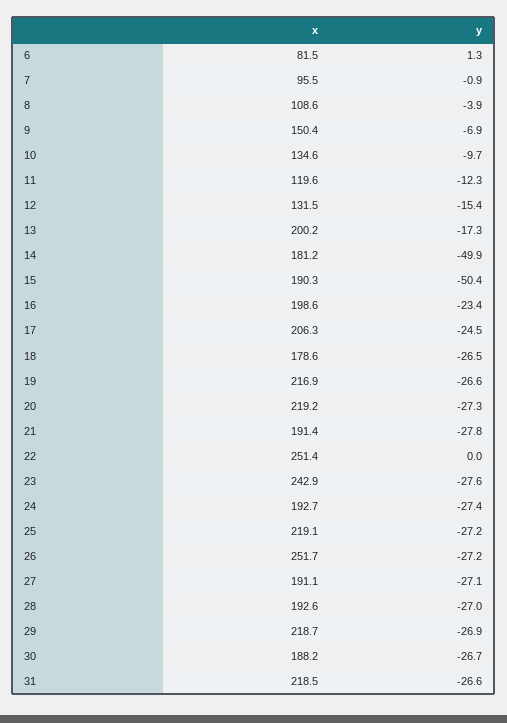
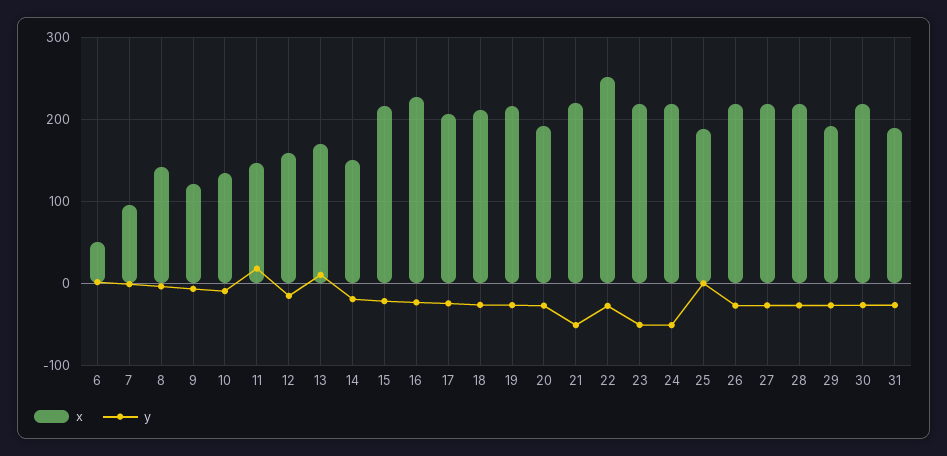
  {
    "x": {
-     "6": 81.5,
+     "6": 50,
      "7": 95.5,
-     "8": 108.6,
+     "8": 140,
-     "9": 150.4,
+     "9": 120,
      "10": 134.6,
-     "11": 119.6,
+     "11": 150,
-     "12": 131.5,
+     "12": 160,
-     "13": 200.2,
+     "13": 170,
-     "14": 181.2,
+     "14": 150,
-     "15": 190.3,
+     "15": 220,
-     "16": 198.6,
+     "16": 230,
      "17": 206.3,
-     "18": 178.6,
+     "18": 210,
      "19": 216.9,
-     "20": 219.2,
+     "20": 190,
-     "21": 191.4,
+     "21": 220,
      "22": 251.4,
-     "23": 242.9,
+     "23": 220,
-     "24": 192.7,
+     "24": 220,
-     "25": 219.1,
+     "25": 190,
-     "26": 251.7,
+     "26": 220,
-     "27": 191.1,
+     "27": 220,
-     "28": 192.6,
+     "28": 220,
-     "29": 218.7,
+     "29": 190,
-     "30": 188.2,
+     "30": 220,
-     "31": 218.5
+     "31": 190
    },
    "y": {
      "6": 1.3,
      "7": -0.9,
      "8": -3.9,
      "9": -6.9,
      "10": -9.7,
-     "11": -12.3,
+     "11": 20,
      "12": -15.4,
-     "13": -17.3,
+     "13": 10,
-     "14": -49.9,
+     "14": -20,
-     "15": -50.4,
+     "15": -20,
      "16": -23.4,
      "17": -24.5,
      "18": -26.5,
      "19": -26.6,
      "20": -27.3,
-     "21": -27.8,
+     "21": -50,
-     "22": 0,
+     "22": -30,
-     "23": -27.6,
+     "23": -50,
-     "24": -27.4,
+     "24": -50,
-     "25": -27.2,
+     "25": 0,
      "26": -27.2,
      "27": -27.1,
      "28": -27,
      "29": -26.9,
      "30": -26.7,
      "31": -26.6
    }
  }

